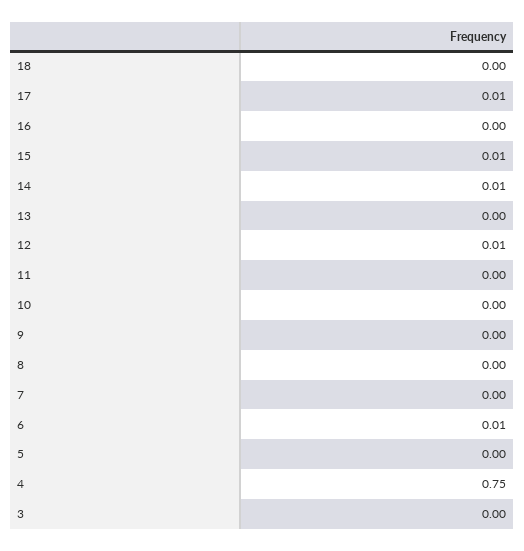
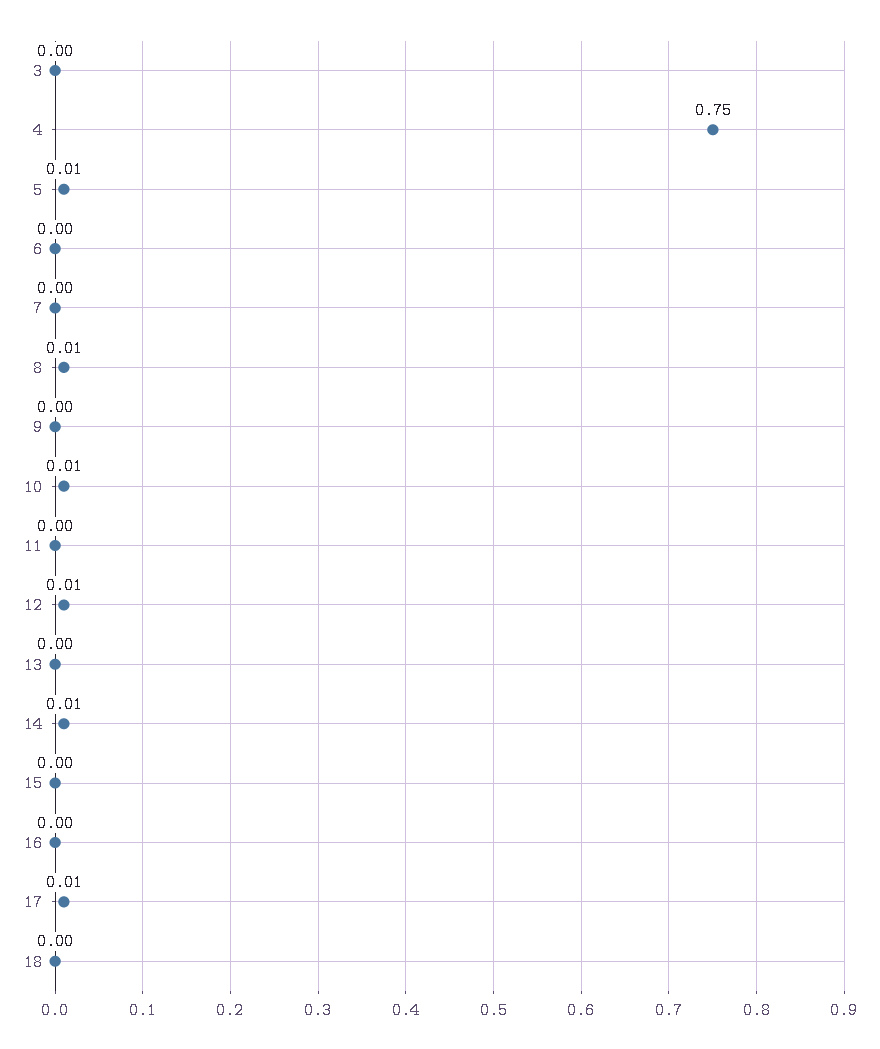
  {
    "18": 0,
    "17": 0.01,
    "16": 0,
-   "15": 0.01,
+   "15": 0,
    "14": 0.01,
    "13": 0,
    "12": 0.01,
    "11": 0,
-   "10": 0,
+   "10": 0.01,
    "9": 0,
-   "8": 0,
+   "8": 0.01,
    "7": 0,
-   "6": 0.01,
+   "6": 0,
-   "5": 0,
+   "5": 0.01,
    "4": 0.75,
    "3": 0
  }

